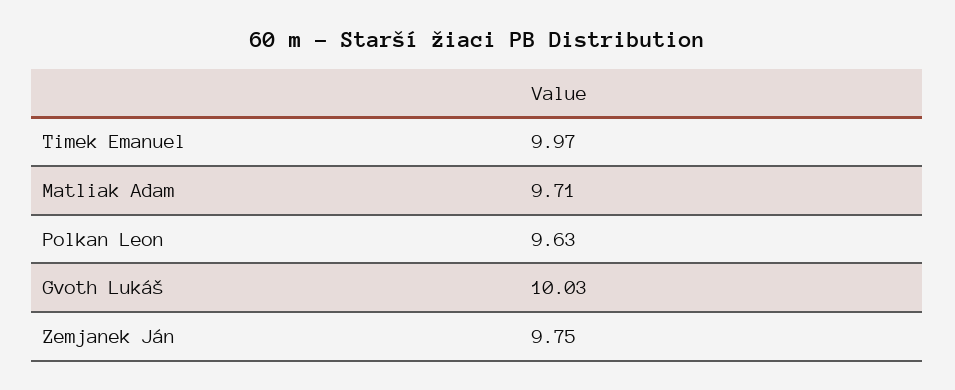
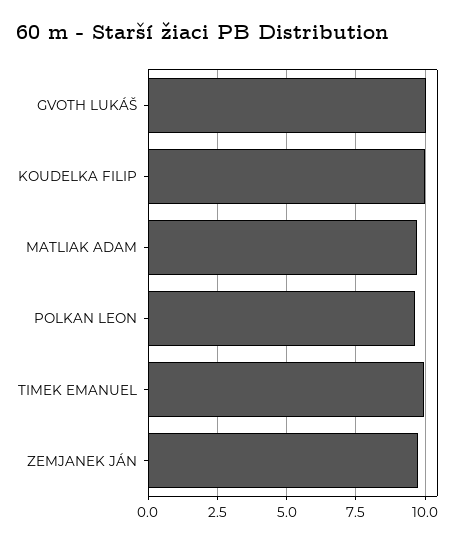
  {
    "Timek Emanuel": 9.97,
    "Matliak Adam": 9.71,
    "Polkan Leon": 9.63,
    "Gvoth Lukáš": 10.03,
-   "Zemjanek Ján": 9.75
+   "Zemjanek Ján": 9.75,
+   "KOUDELKA FILIP": 10
  }

